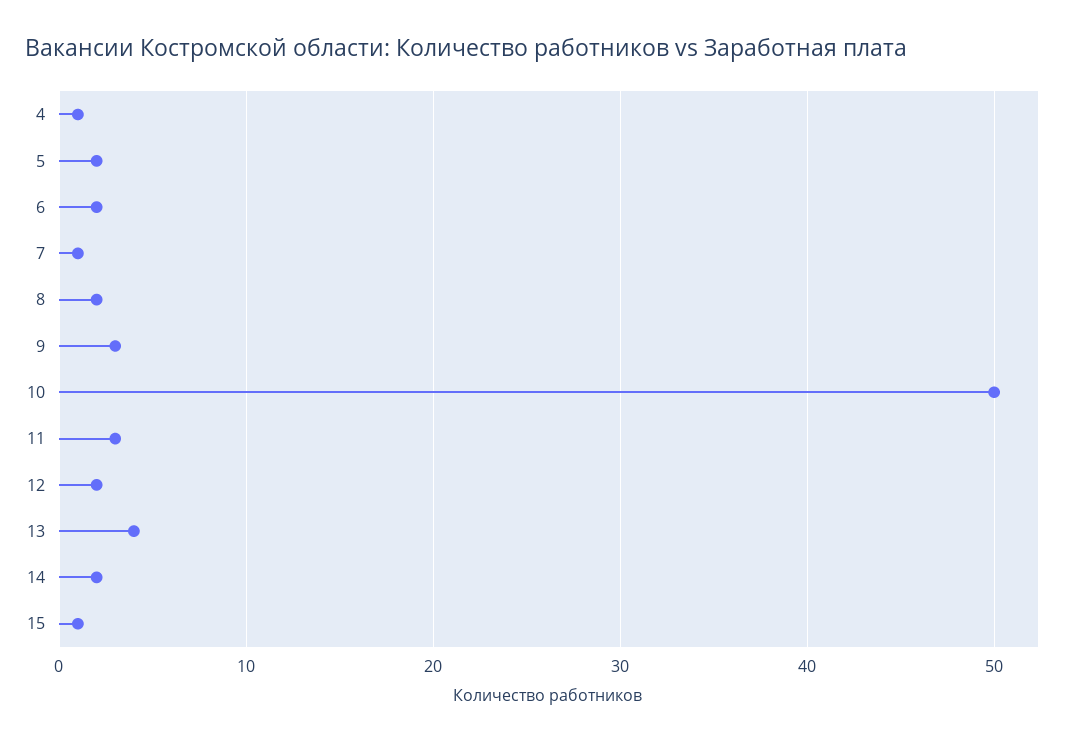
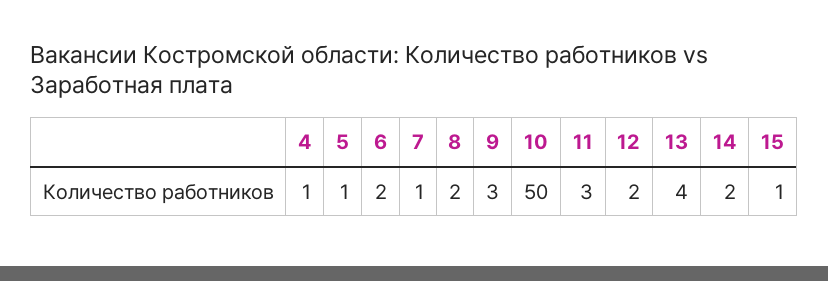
  {
    "4": 1,
-   "5": 2,
+   "5": 1,
    "6": 2,
    "7": 1,
    "8": 2,
    "9": 3,
    "10": 50,
    "11": 3,
    "12": 2,
    "13": 4,
    "14": 2,
    "15": 1
  }

